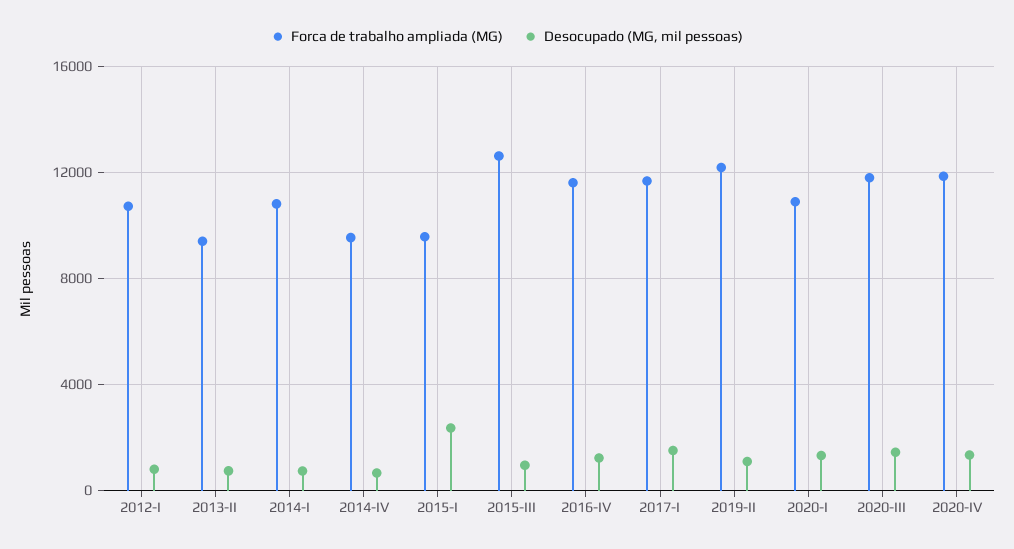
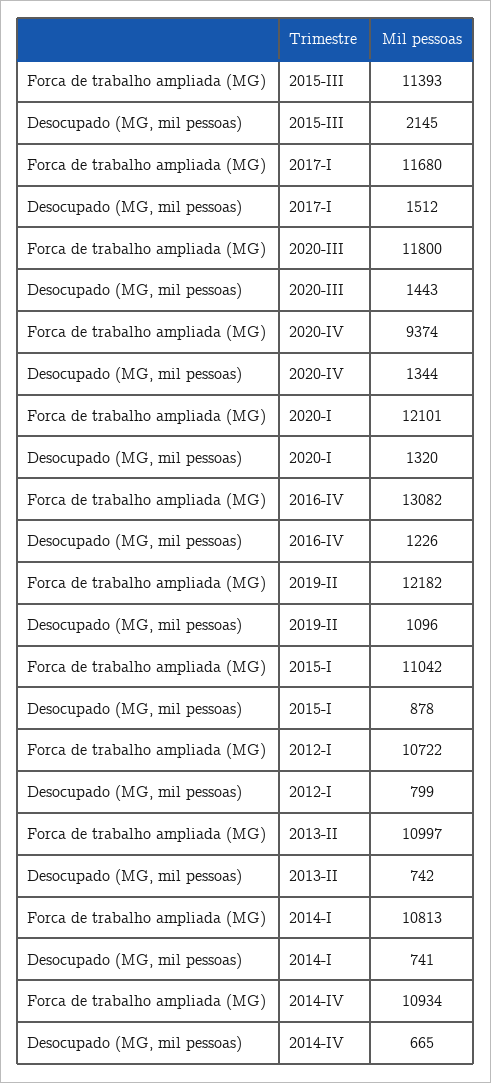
  {
    "Forca de trabalho ampliada (MG)": {
      "2012-I": 10722,
-     "2013-II": 9500,
+     "2013-II": 10997,
      "2014-I": 10813,
-     "2014-IV": 9500,
+     "2014-IV": 10934,
-     "2015-I": 9500,
+     "2015-I": 11042,
-     "2015-III": 12500,
+     "2015-III": 11393,
-     "2016-IV": 11500,
+     "2016-IV": 13082,
      "2017-I": 11680,
      "2019-II": 12182,
-     "2020-I": 11000,
+     "2020-I": 12101,
      "2020-III": 11800,
-     "2020-IV": 12000
+     "2020-IV": 9374
    },
    "Desocupado (MG, mil pessoas)": {
      "2012-I": 799,
      "2013-II": 742,
      "2014-I": 741,
      "2014-IV": 665,
-     "2015-I": 2500,
+     "2015-I": 878,
-     "2015-III": 1000,
+     "2015-III": 2145,
      "2016-IV": 1226,
      "2017-I": 1512,
      "2019-II": 1096,
      "2020-I": 1320,
      "2020-III": 1443,
      "2020-IV": 1344
    }
  }

